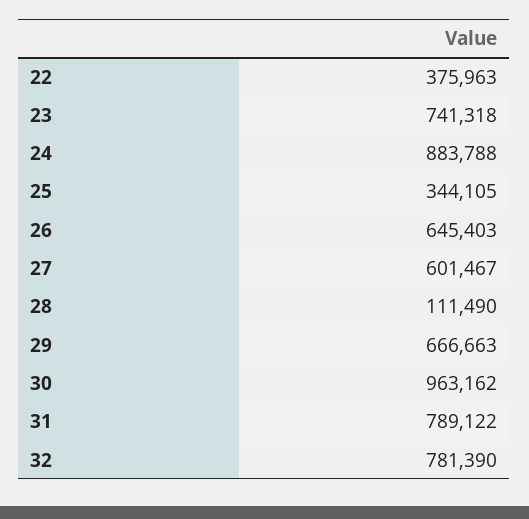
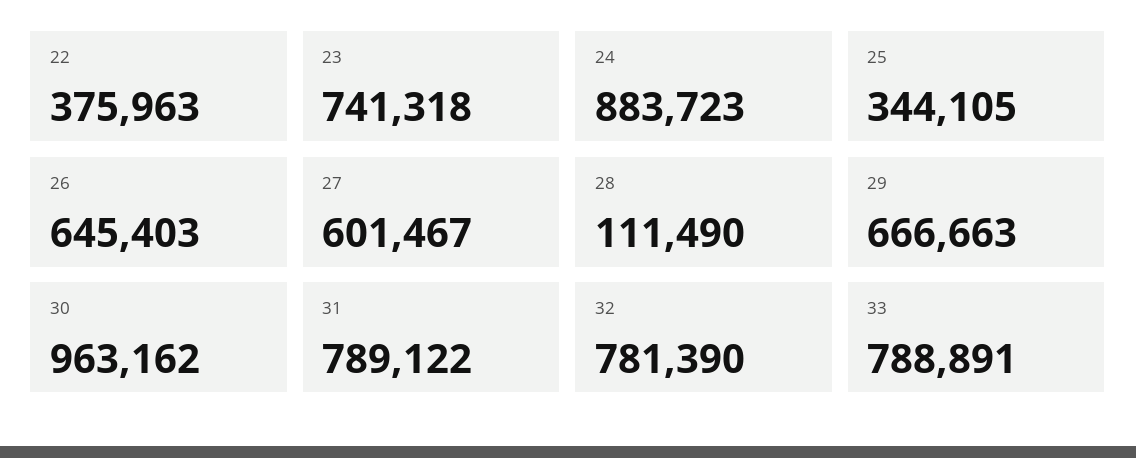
  {
    "22": 375963,
    "23": 741318,
-   "24": 883788,
+   "24": 883723,
    "25": 344105,
    "26": 645403,
    "27": 601467,
    "28": 111490,
    "29": 666663,
    "30": 963162,
    "31": 789122,
-   "32": 781390
+   "32": 781390,
+   "33": 788891
  }

